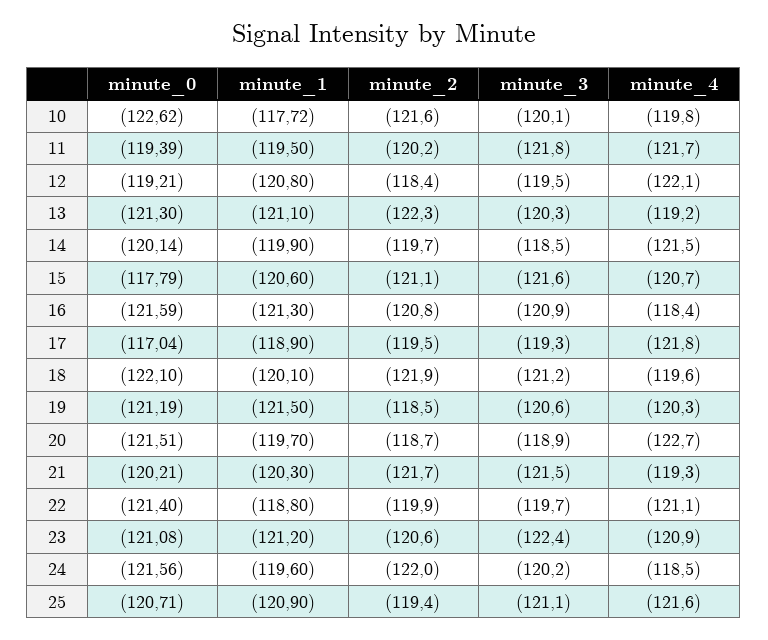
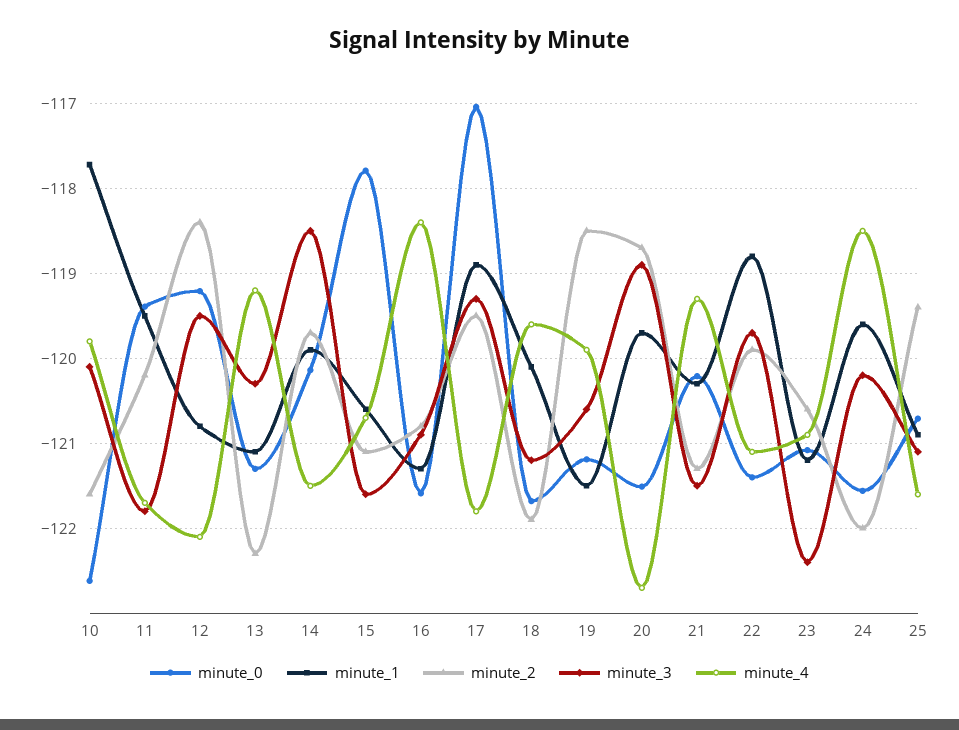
  {
    "minute_0": {
      "10": -122.62,
      "11": -119.39,
      "12": -119.21,
      "13": -121.3,
      "14": -120.14,
      "15": -117.79,
      "16": -121.59,
      "17": -117.04,
-     "18": -122.1,
+     "18": -121.7,
      "19": -121.19,
      "20": -121.51,
      "21": -120.21,
      "22": -121.4,
      "23": -121.08,
      "24": -121.56,
      "25": -120.71
    },
    "minute_1": {
      "10": -117.72,
      "11": -119.5,
      "12": -120.8,
      "13": -121.1,
      "14": -119.9,
      "15": -120.6,
      "16": -121.3,
      "17": -118.9,
      "18": -120.1,
      "19": -121.5,
      "20": -119.7,
      "21": -120.3,
      "22": -118.8,
      "23": -121.2,
      "24": -119.6,
      "25": -120.9
    },
    "minute_2": {
      "10": -121.6,
      "11": -120.2,
      "12": -118.4,
      "13": -122.3,
      "14": -119.7,
      "15": -121.1,
      "16": -120.8,
      "17": -119.5,
      "18": -121.9,
      "19": -118.5,
      "20": -118.7,
-     "21": -121.7,
+     "21": -121.3,
      "22": -119.9,
      "23": -120.6,
      "24": -122,
      "25": -119.4
    },
    "minute_3": {
      "10": -120.1,
      "11": -121.8,
      "12": -119.5,
      "13": -120.3,
      "14": -118.5,
      "15": -121.6,
      "16": -120.9,
      "17": -119.3,
      "18": -121.2,
      "19": -120.6,
      "20": -118.9,
      "21": -121.5,
      "22": -119.7,
      "23": -122.4,
      "24": -120.2,
      "25": -121.1
    },
    "minute_4": {
      "10": -119.8,
      "11": -121.7,
      "12": -122.1,
      "13": -119.2,
      "14": -121.5,
      "15": -120.7,
      "16": -118.4,
      "17": -121.8,
      "18": -119.6,
-     "19": -120.3,
+     "19": -119.9,
      "20": -122.7,
      "21": -119.3,
      "22": -121.1,
      "23": -120.9,
      "24": -118.5,
      "25": -121.6
    }
  }

